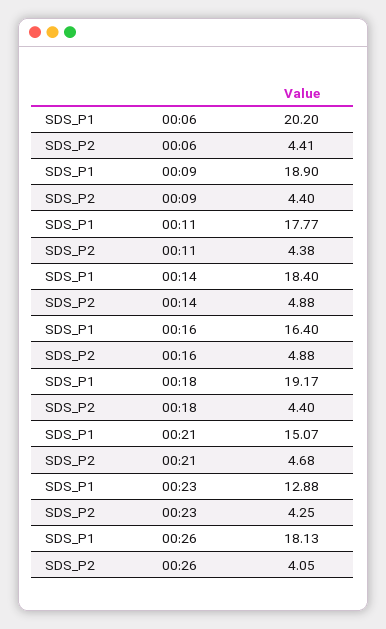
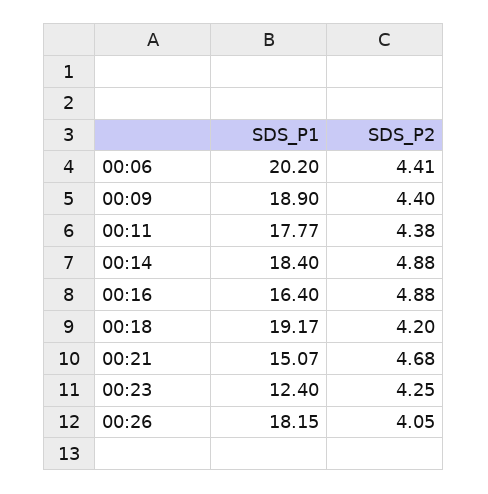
  {
    "SDS_P1": {
      "00:06": 20.2,
      "00:09": 18.9,
      "00:11": 17.77,
      "00:14": 18.4,
      "00:16": 16.4,
      "00:18": 19.17,
      "00:21": 15.07,
-     "00:23": 12.88,
+     "00:23": 12.4,
-     "00:26": 18.13
+     "00:26": 18.15
    },
    "SDS_P2": {
      "00:06": 4.41,
      "00:09": 4.4,
      "00:11": 4.38,
      "00:14": 4.88,
      "00:16": 4.88,
-     "00:18": 4.4,
+     "00:18": 4.2,
      "00:21": 4.68,
      "00:23": 4.25,
      "00:26": 4.05
    }
  }

